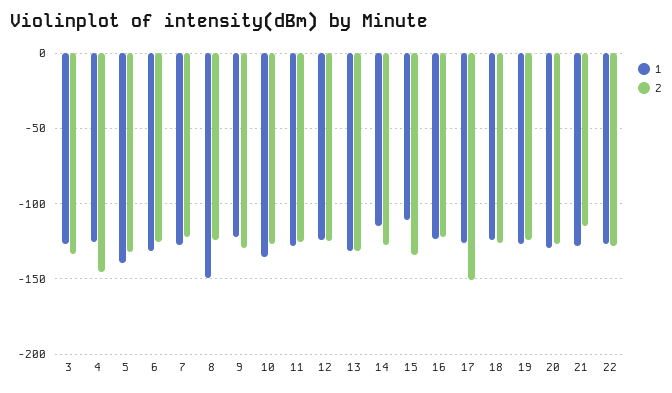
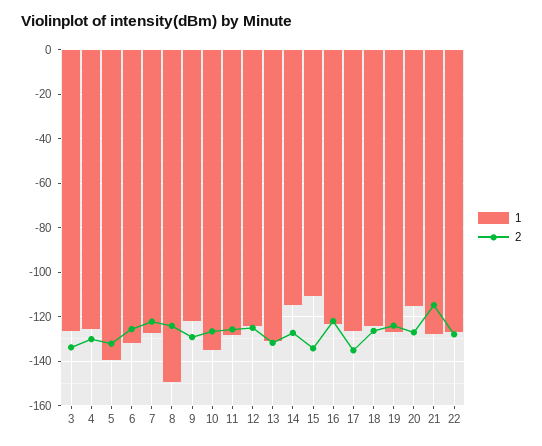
  {
    "1": {
      "3": -125,
      "4": -125,
      "5": -140,
      "6": -130,
      "7": -125,
      "8": -150,
      "9": -120,
      "10": -135,
      "11": -130,
      "12": -125,
      "13": -130,
      "14": -115,
      "15": -110,
      "16": -125,
      "17": -125,
      "18": -125,
      "19": -125,
-     "20": -130,
+     "20": -115,
      "21": -130,
      "22": -125
    },
    "2": {
      "3": -135,
-     "4": -145,
+     "4": -130,
      "5": -130,
      "6": -125,
      "7": -120,
      "8": -125,
      "9": -130,
      "10": -125,
      "11": -125,
      "12": -125,
      "13": -130,
      "14": -125,
      "15": -135,
      "16": -120,
-     "17": -150,
+     "17": -135,
      "18": -125,
      "19": -125,
      "20": -125,
      "21": -115,
      "22": -130
    }
  }

